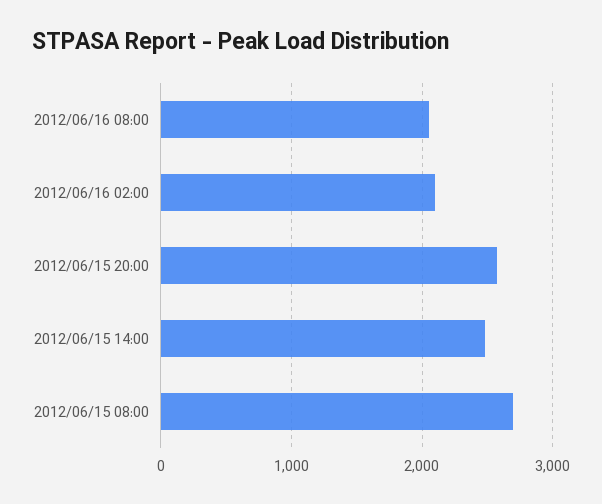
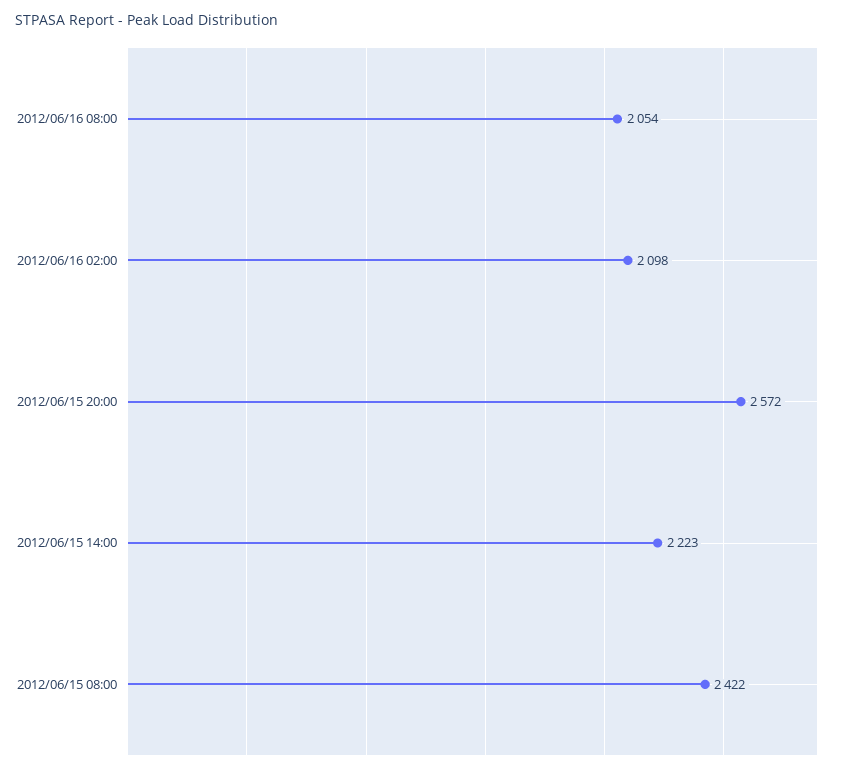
  {
    "2012/06/16 08:00": 2054,
    "2012/06/16 02:00": 2098,
    "2012/06/15 20:00": 2572,
-   "2012/06/15 14:00": 2500,
+   "2012/06/15 14:00": 2223,
-   "2012/06/15 08:00": 2700
+   "2012/06/15 08:00": 2422
  }

